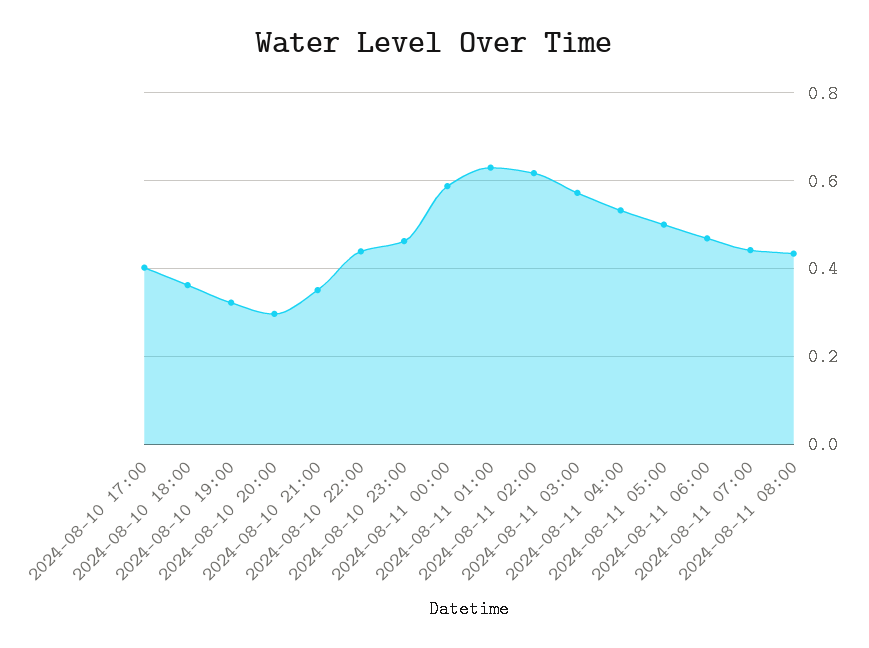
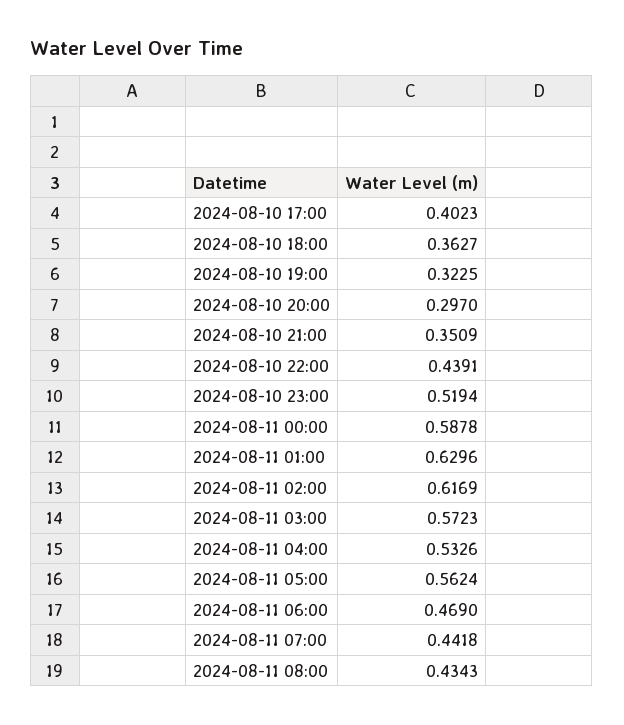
  {
    "2024-08-10 17:00": 0.4023,
    "2024-08-10 18:00": 0.3627,
    "2024-08-10 19:00": 0.3225,
    "2024-08-10 20:00": 0.297,
    "2024-08-10 21:00": 0.3509,
    "2024-08-10 22:00": 0.4391,
-   "2024-08-10 23:00": 0.46,
+   "2024-08-10 23:00": 0.5194,
    "2024-08-11 00:00": 0.5878,
    "2024-08-11 01:00": 0.6296,
    "2024-08-11 02:00": 0.6169,
    "2024-08-11 03:00": 0.5723,
    "2024-08-11 04:00": 0.5326,
-   "2024-08-11 05:00": 0.5,
+   "2024-08-11 05:00": 0.5624,
    "2024-08-11 06:00": 0.469,
    "2024-08-11 07:00": 0.4418,
    "2024-08-11 08:00": 0.4343
  }

